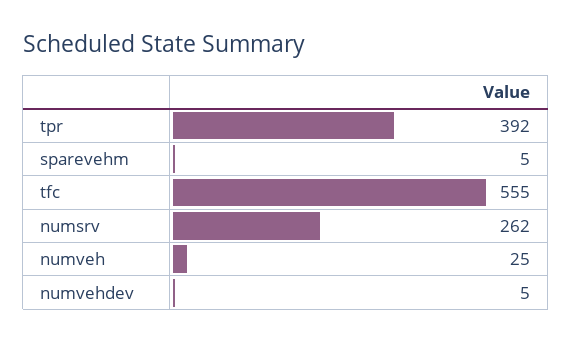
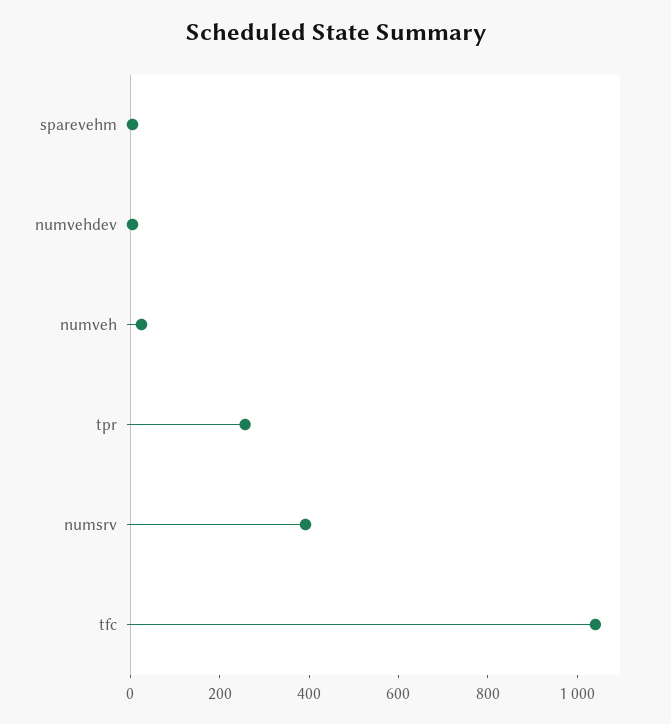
  {
-   "tpr": 392,
+   "tpr": 250,
    "sparevehm": 5,
-   "tfc": 555,
+   "tfc": 1050,
-   "numsrv": 262,
+   "numsrv": 400,
    "numveh": 25,
    "numvehdev": 5
  }

